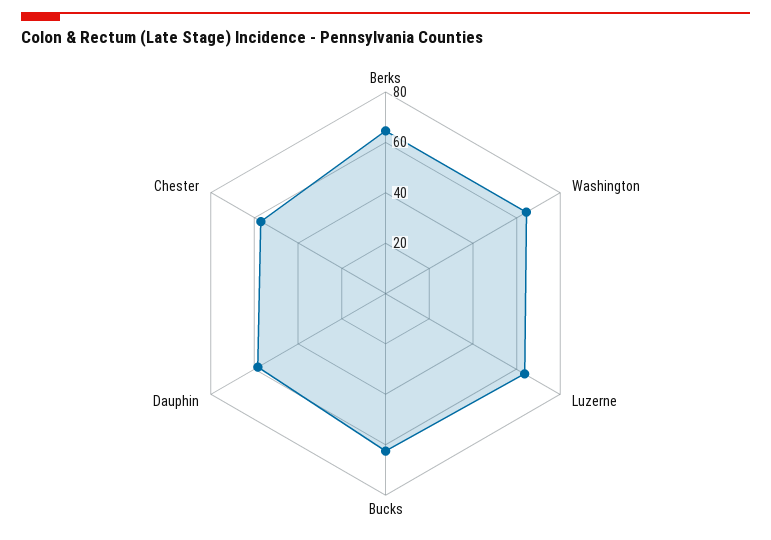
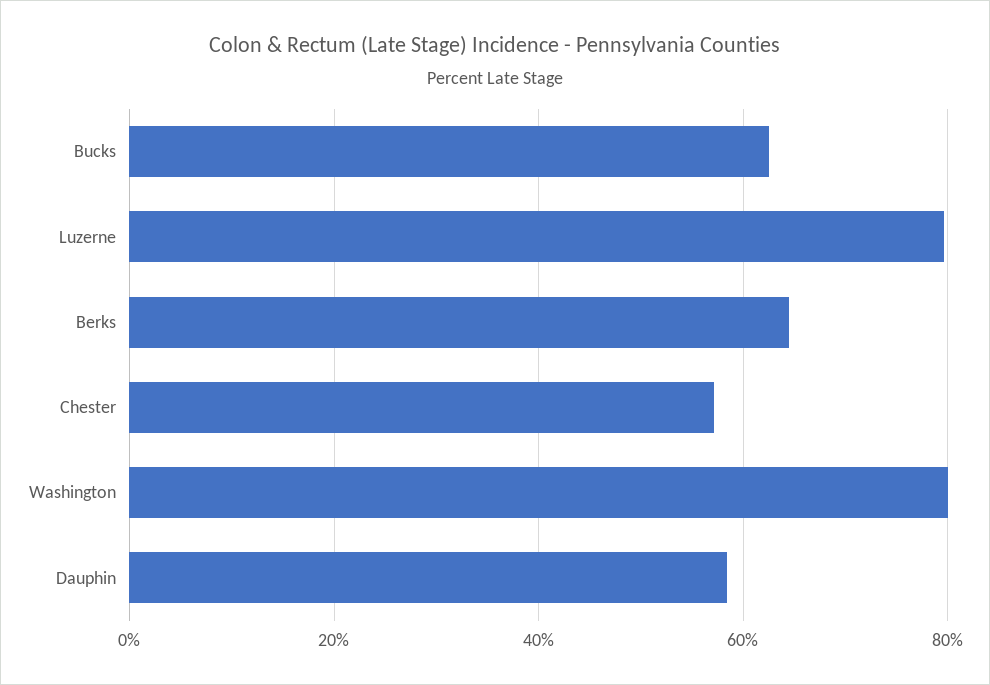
  {
    "Berks": 64,
-   "Washington": 65,
+   "Washington": 80,
-   "Luzerne": 65,
+   "Luzerne": 80,
    "Bucks": 62,
    "Dauphin": 58,
    "Chester": 58
  }

